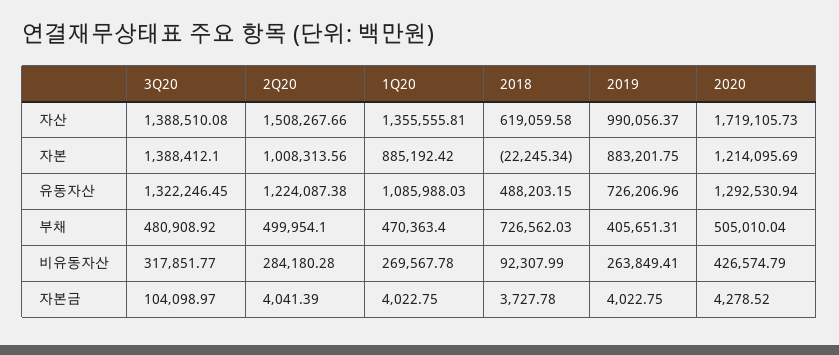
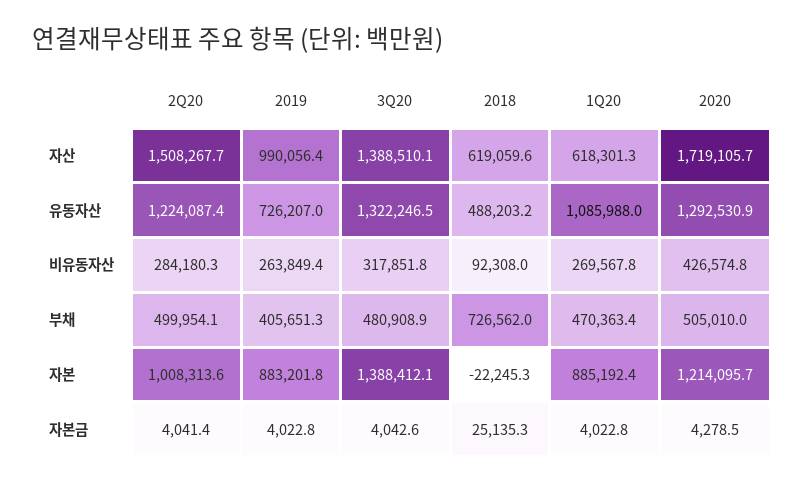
  {
    "3Q20": {
      "자산": 1388510.08,
      "자본": 1388412.1,
      "유동자산": 1322246.45,
      "부채": 480908.92,
      "비유동자산": 317851.77,
-     "자본금": 104098.97
+     "자본금": 4042.6
    },
    "2Q20": {
      "자산": 1508267.66,
      "자본": 1008313.56,
      "유동자산": 1224087.38,
      "부채": 499954.1,
      "비유동자산": 284180.28,
      "자본금": 4041.39
    },
    "1Q20": {
-     "자산": 1355555.81,
+     "자산": 618301.3,
      "자본": 885192.42,
      "유동자산": 1085988.03,
      "부채": 470363.4,
      "비유동자산": 269567.78,
      "자본금": 4022.75
    },
    "2018": {
      "자산": 619059.58,
      "자본": -22245.34,
      "유동자산": 488203.15,
      "부채": 726562.03,
      "비유동자산": 92307.99,
-     "자본금": 3727.78
+     "자본금": 25135.3
    },
    "2019": {
      "자산": 990056.37,
      "자본": 883201.75,
      "유동자산": 726206.96,
      "부채": 405651.31,
      "비유동자산": 263849.41,
      "자본금": 4022.75
    },
    "2020": {
      "자산": 1719105.73,
      "자본": 1214095.69,
      "유동자산": 1292530.94,
      "부채": 505010.04,
      "비유동자산": 426574.79,
      "자본금": 4278.52
    }
  }

